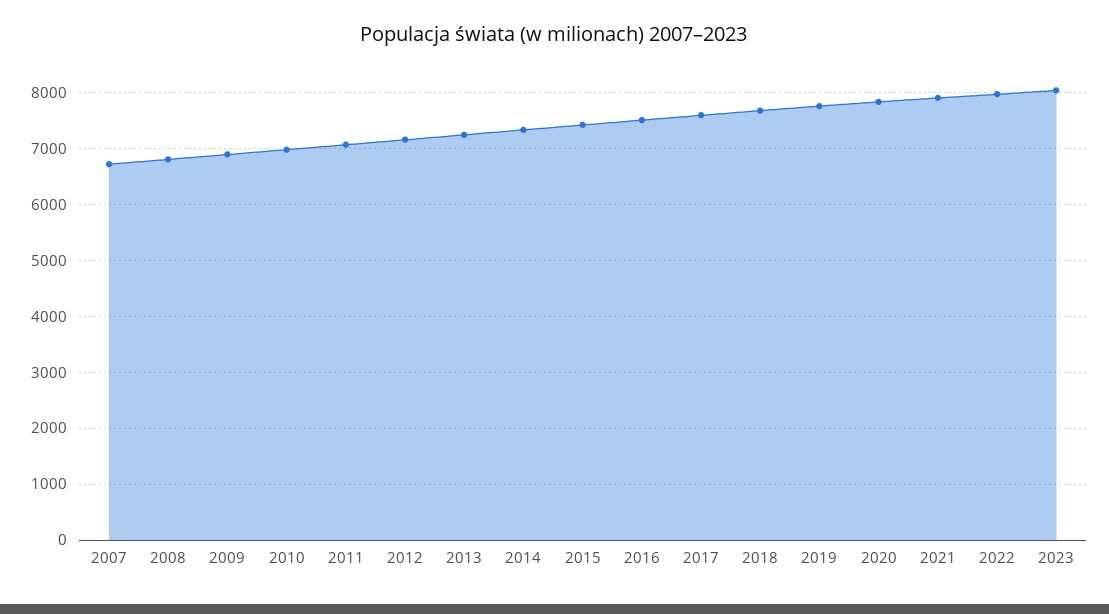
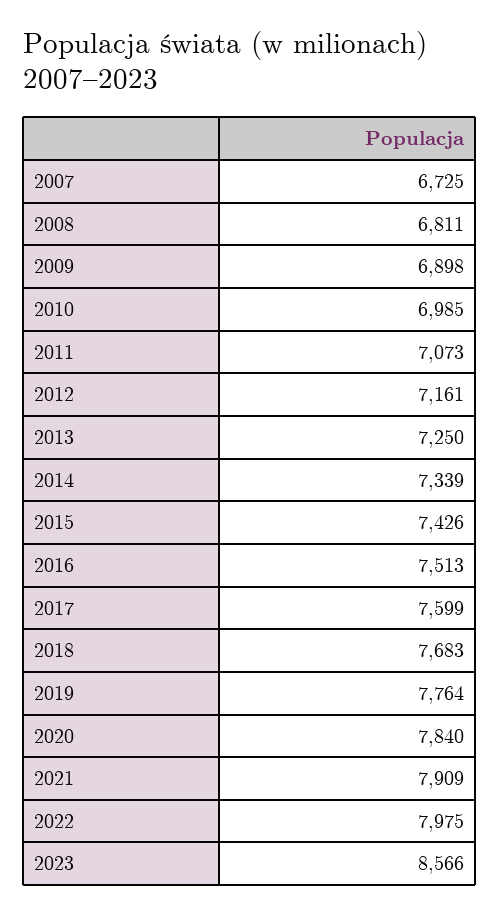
  {
    "2007": 6725,
    "2008": 6811,
    "2009": 6898,
    "2010": 6985,
    "2011": 7073,
    "2012": 7161,
    "2013": 7250,
    "2014": 7339,
    "2015": 7426,
    "2016": 7513,
    "2017": 7599,
    "2018": 7683,
    "2019": 7764,
    "2020": 7840,
    "2021": 7909,
    "2022": 7975,
-   "2023": 8000
+   "2023": 8566
  }

